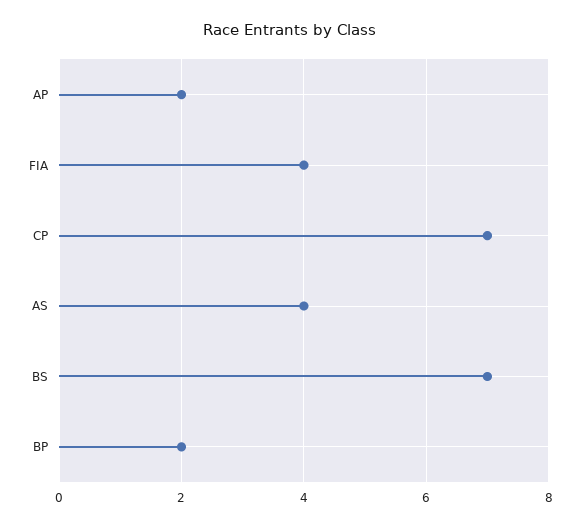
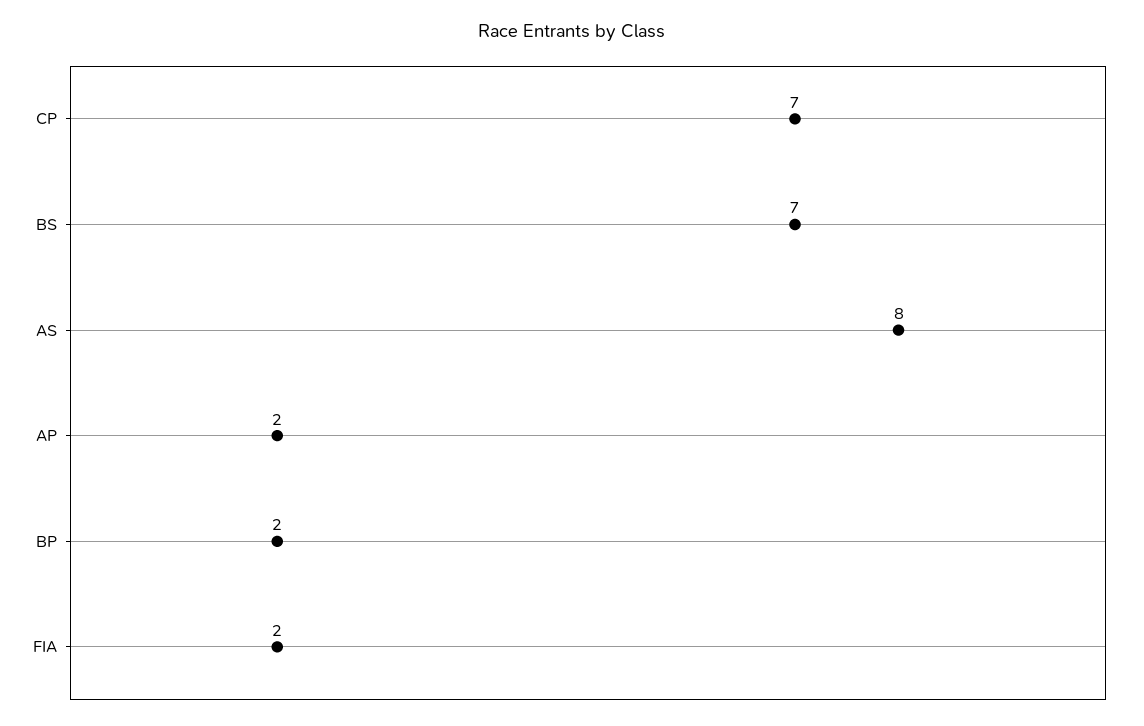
  {
    "AP": 2,
-   "FIA": 4,
+   "FIA": 2,
    "CP": 7,
-   "AS": 4,
+   "AS": 8,
    "BS": 7,
    "BP": 2
  }

